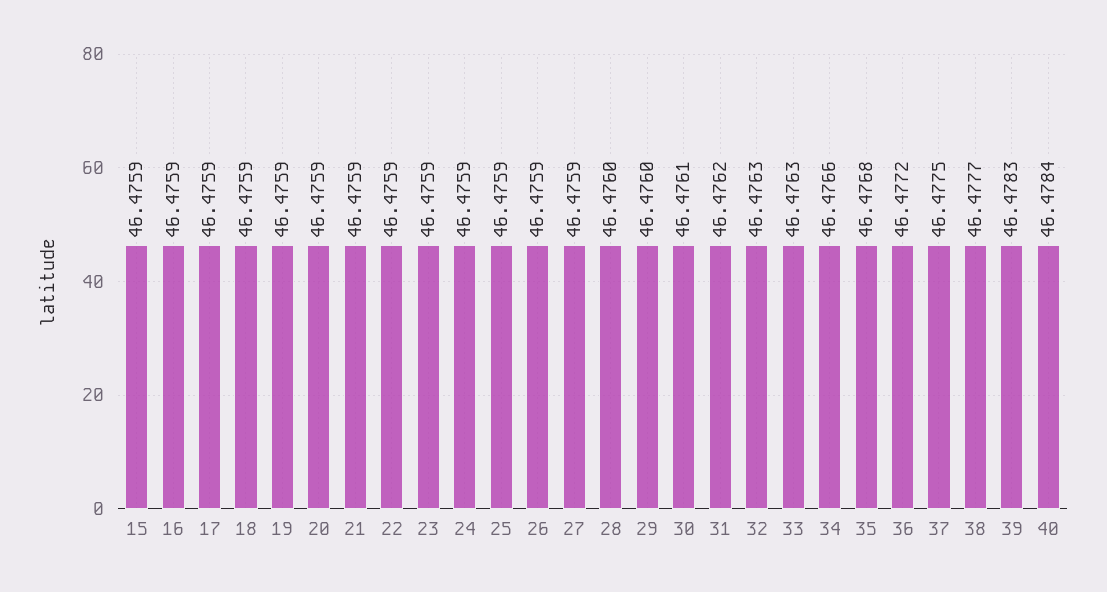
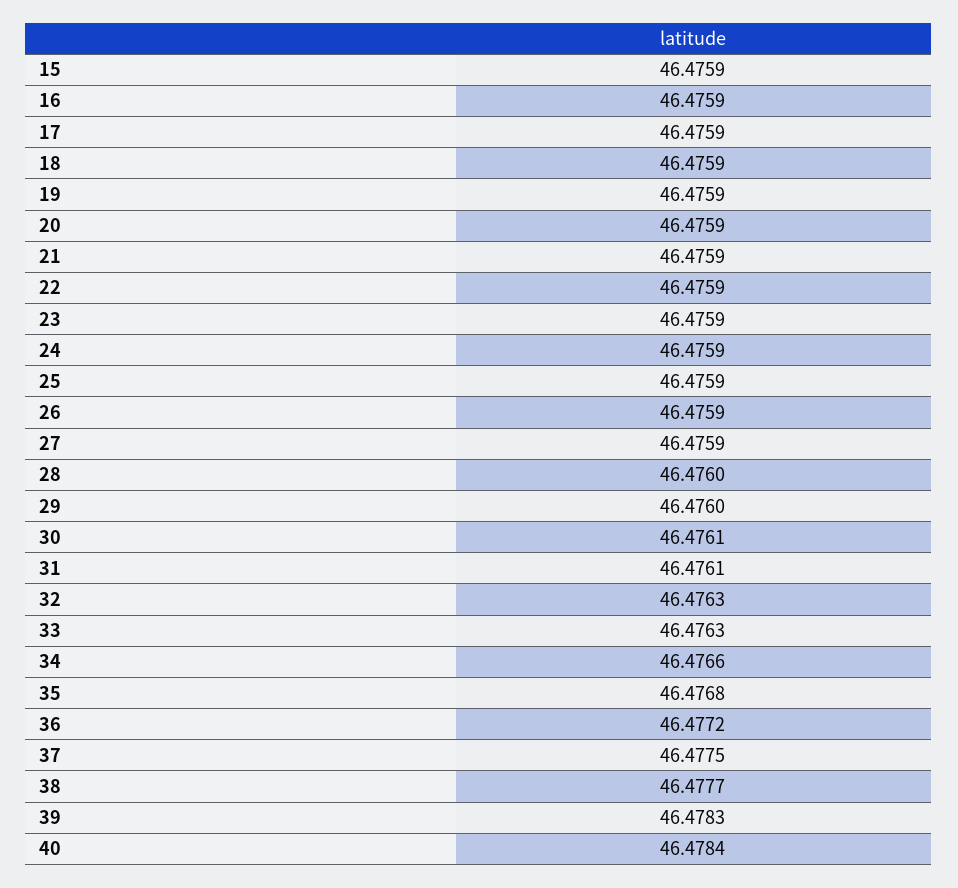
  {
    "15": 46.4759,
    "16": 46.4759,
    "17": 46.4759,
    "18": 46.4759,
    "19": 46.4759,
    "20": 46.4759,
    "21": 46.4759,
    "22": 46.4759,
    "23": 46.4759,
    "24": 46.4759,
    "25": 46.4759,
    "26": 46.4759,
    "27": 46.4759,
    "28": 46.476,
    "29": 46.476,
    "30": 46.4761,
-   "31": 46.4762,
+   "31": 46.4761,
    "32": 46.4763,
    "33": 46.4763,
    "34": 46.4766,
    "35": 46.4768,
    "36": 46.4772,
    "37": 46.4775,
    "38": 46.4777,
    "39": 46.4783,
    "40": 46.4784
  }

